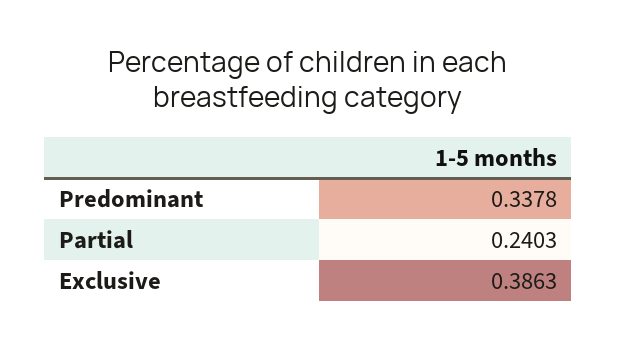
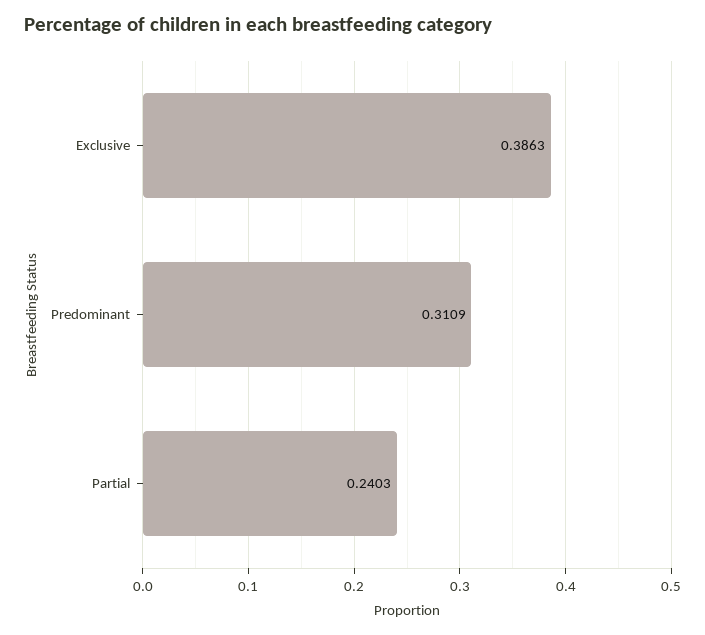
  {
-   "Predominant": 0.3378,
+   "Predominant": 0.3109,
    "Partial": 0.2403,
    "Exclusive": 0.3863
  }

